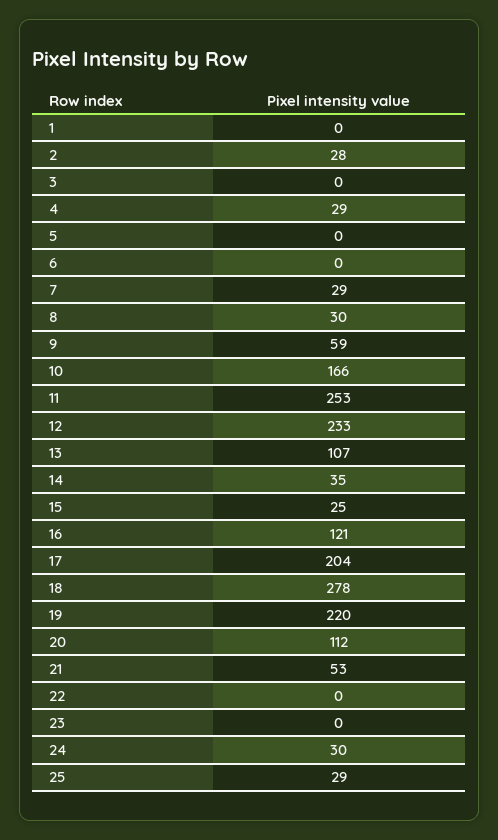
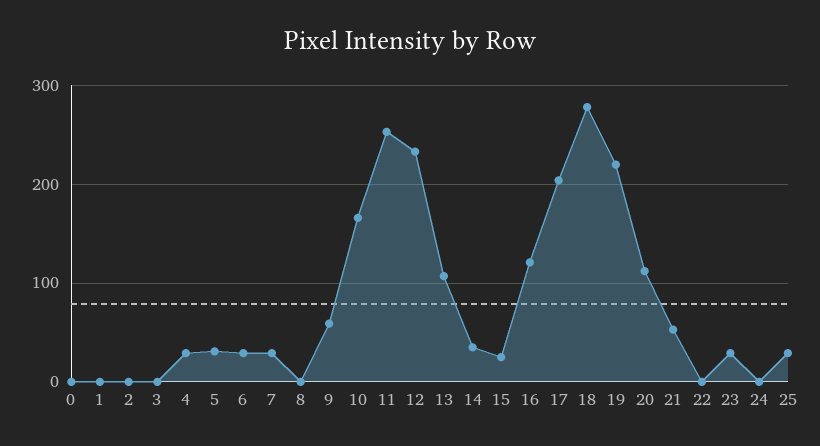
  {
    "1": 0,
-   "2": 28,
+   "2": 0,
    "3": 0,
    "4": 29,
-   "5": 0,
+   "5": 30,
-   "6": 0,
+   "6": 30,
    "7": 29,
-   "8": 30,
+   "8": 0,
    "9": 59,
    "10": 166,
    "11": 253,
    "12": 233,
    "13": 107,
    "14": 35,
    "15": 25,
    "16": 121,
    "17": 204,
    "18": 278,
    "19": 220,
    "20": 112,
    "21": 53,
    "22": 0,
-   "23": 0,
+   "23": 30,
-   "24": 30,
+   "24": 0,
-   "25": 29
+   "25": 29,
+   "0": 0
  }

